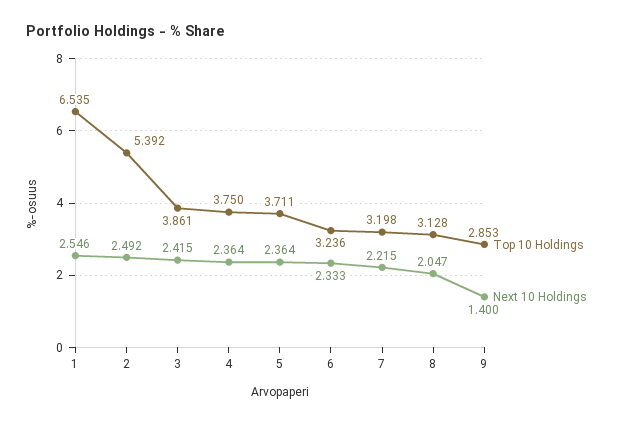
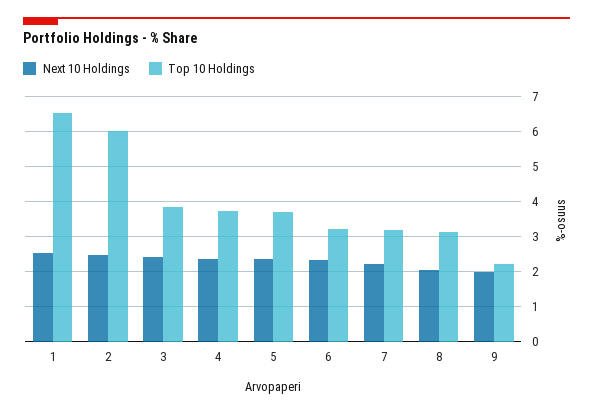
  {
    "Top 10 Holdings": {
      "1": 6.535,
-     "2": 5.392,
+     "2": 6,
      "3": 3.861,
      "4": 3.75,
      "5": 3.711,
      "6": 3.236,
      "7": 3.198,
      "8": 3.128,
-     "9": 2.853
+     "9": 2.2
    },
    "Next 10 Holdings": {
      "1": 2.546,
      "2": 2.492,
      "3": 2.415,
      "4": 2.364,
      "5": 2.364,
      "6": 2.333,
      "7": 2.215,
      "8": 2.047,
-     "9": 1.4
+     "9": 2
    }
  }

